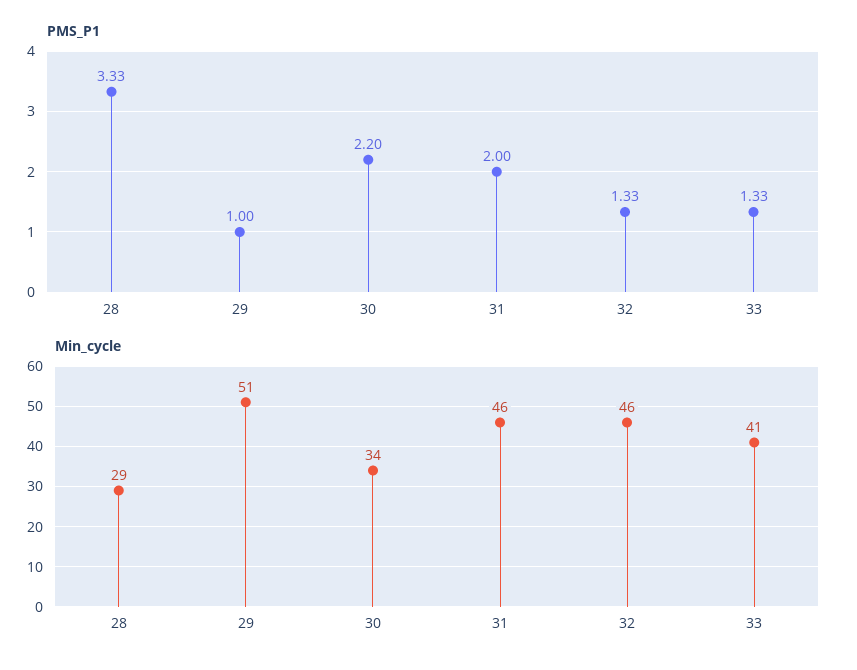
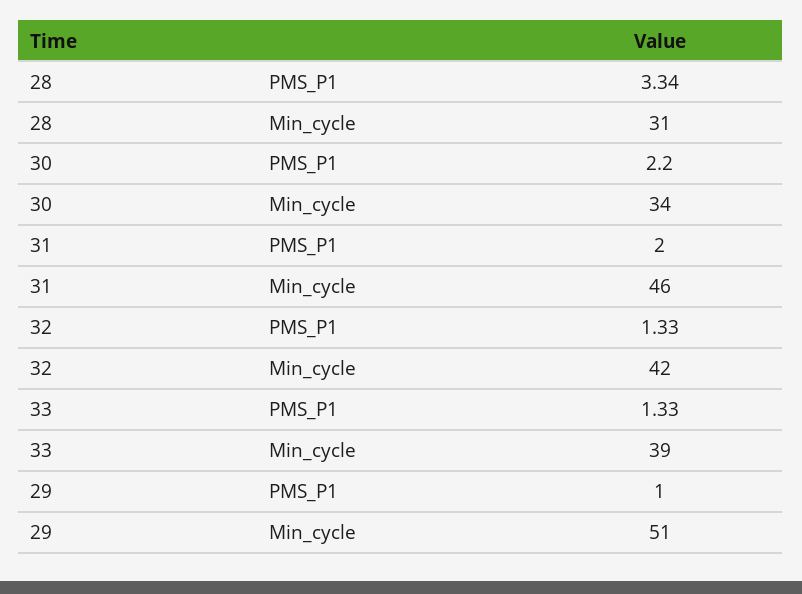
  {
    "PMS_P1": {
-     "28": 3.33,
+     "28": 3.34,
      "29": 1,
      "30": 2.2,
      "31": 2,
      "32": 1.33,
      "33": 1.33
    },
    "Min_cycle": {
-     "28": 29,
+     "28": 31,
      "29": 51,
      "30": 34,
      "31": 46,
-     "32": 46,
+     "32": 42,
-     "33": 41
+     "33": 39
    }
  }

